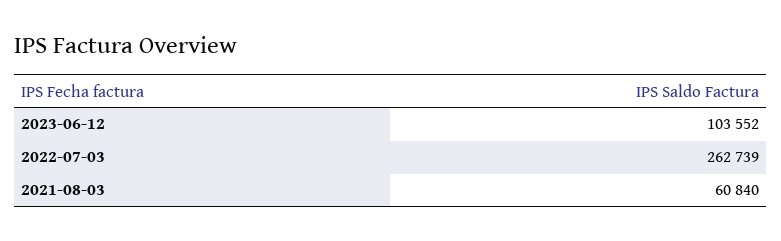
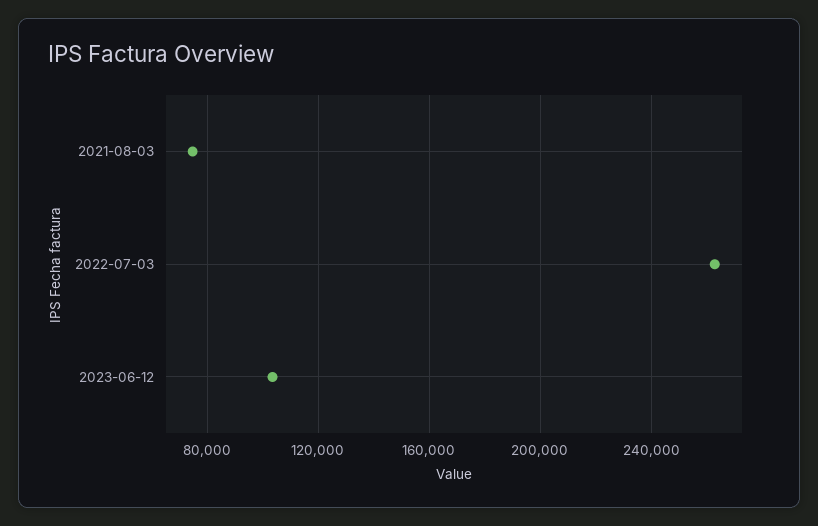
  {
    "2023-06-12": 103552,
    "2022-07-03": 262739,
-   "2021-08-03": 60840
+   "2021-08-03": 75000
  }

